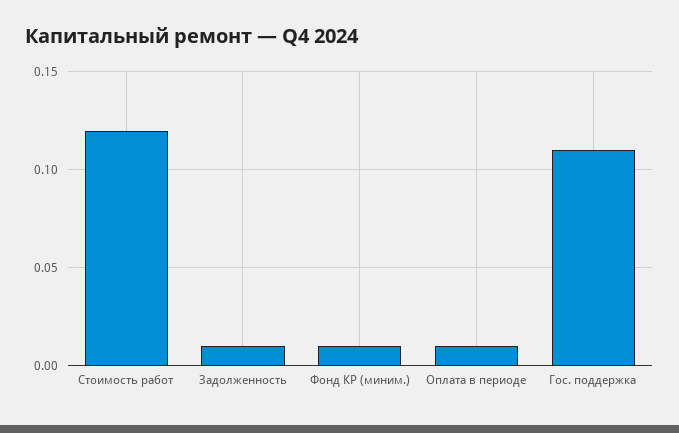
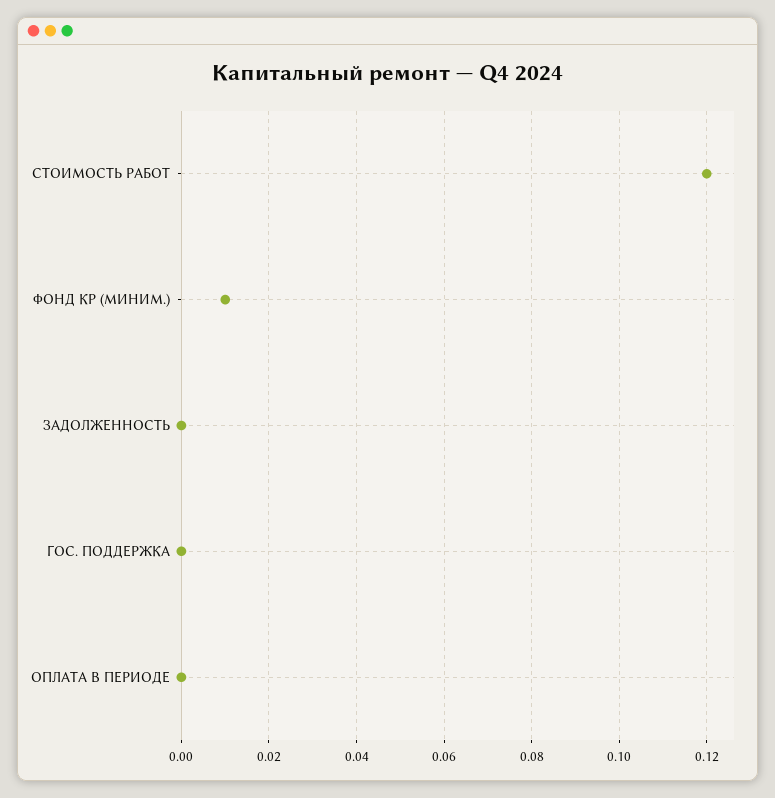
  {
    "Стоимость работ": 0.12,
-   "Задолженность": 0.01,
+   "Задолженность": 0,
    "Фонд КР (миним.)": 0.01,
-   "Оплата в периоде": 0.01,
+   "Оплата в периоде": 0,
-   "Гос. поддержка": 0.11
+   "Гос. поддержка": 0
  }

